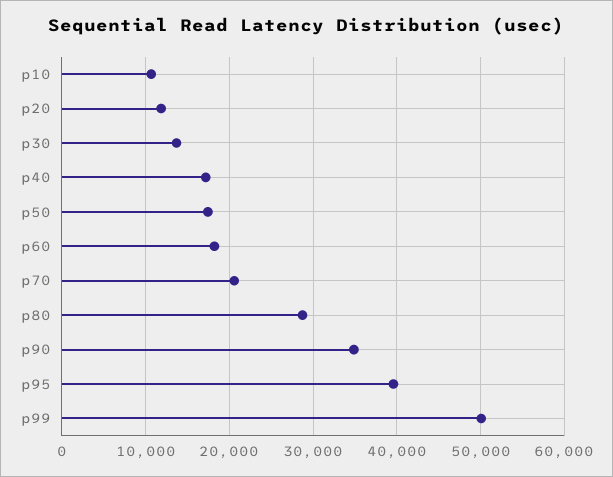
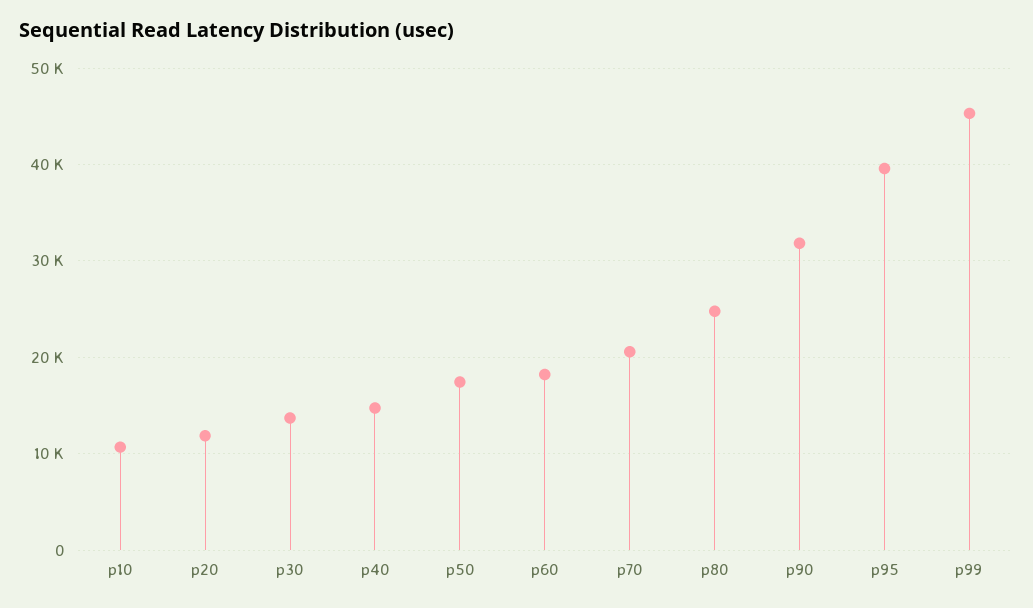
  {
    "p10": 11000,
    "p20": 12000,
    "p30": 14000,
-   "p40": 17000,
+   "p40": 15000,
    "p50": 17000,
    "p60": 18000,
    "p70": 21000,
-   "p80": 29000,
+   "p80": 25000,
-   "p90": 35000,
+   "p90": 32000,
    "p95": 40000,
-   "p99": 50000
+   "p99": 45000
  }

